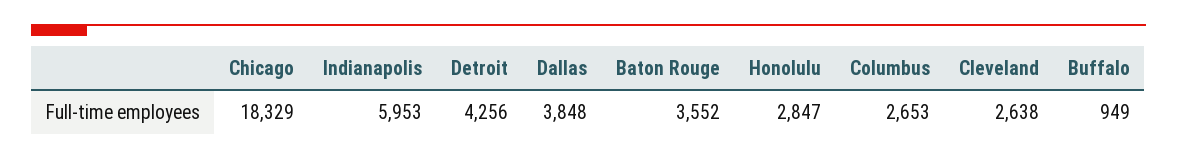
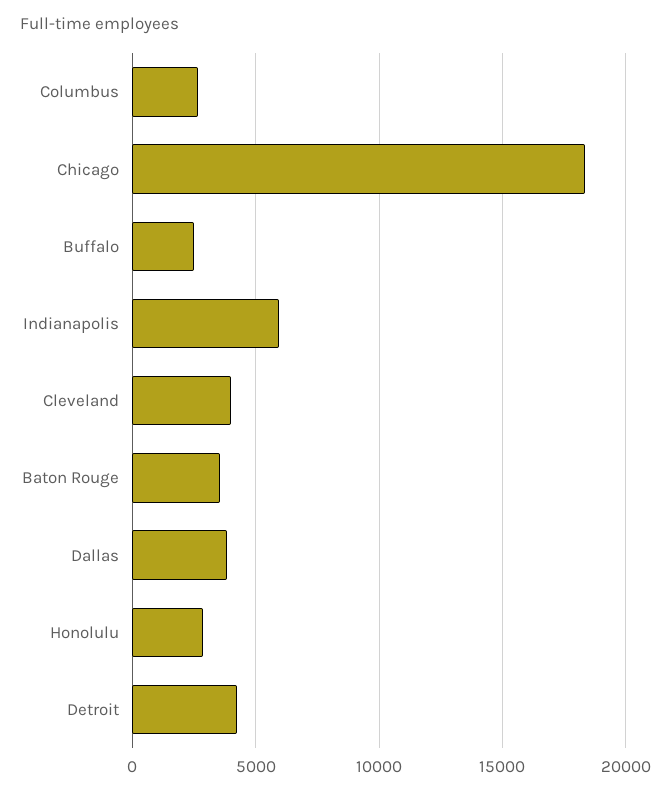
  {
    "Chicago": 18329,
    "Indianapolis": 5953,
    "Detroit": 4256,
    "Dallas": 3848,
    "Baton Rouge": 3552,
    "Honolulu": 2847,
    "Columbus": 2653,
-   "Cleveland": 2638,
+   "Cleveland": 4000,
-   "Buffalo": 949
+   "Buffalo": 2500
  }

